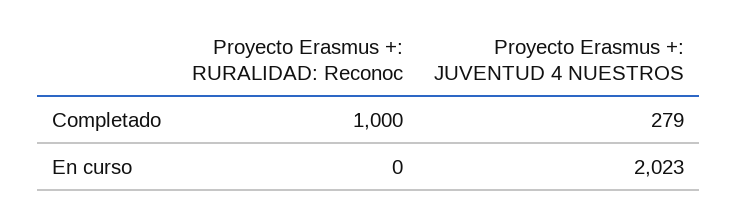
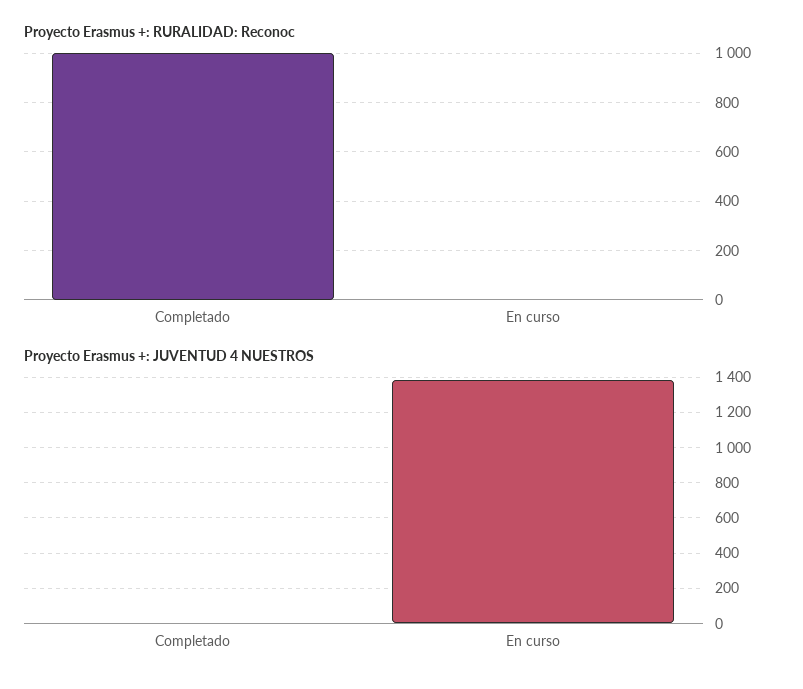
  {
    "Proyecto Erasmus +: RURALIDAD: Reconoc": {
      "Completado": 1000,
      "En curso": 0
    },
    "Proyecto Erasmus +: JUVENTUD 4 NUESTROS": {
-     "Completado": 279,
+     "Completado": 0,
-     "En curso": 2023
+     "En curso": 1400
    }
  }

